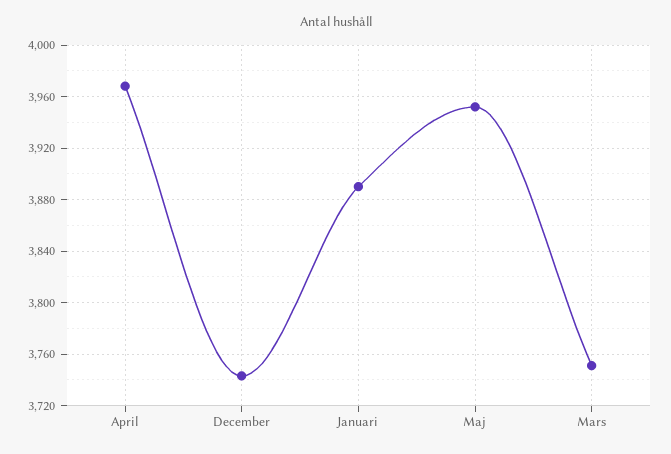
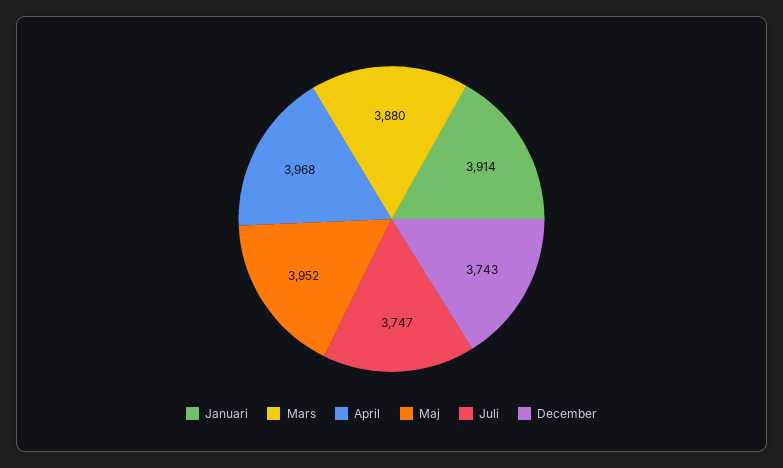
  {
    "April": 3968,
    "December": 3743,
-   "Januari": 3890,
+   "Januari": 3914,
    "Maj": 3952,
-   "Mars": 3750
+   "Mars": 3880,
+   "Juli": 3747
  }

